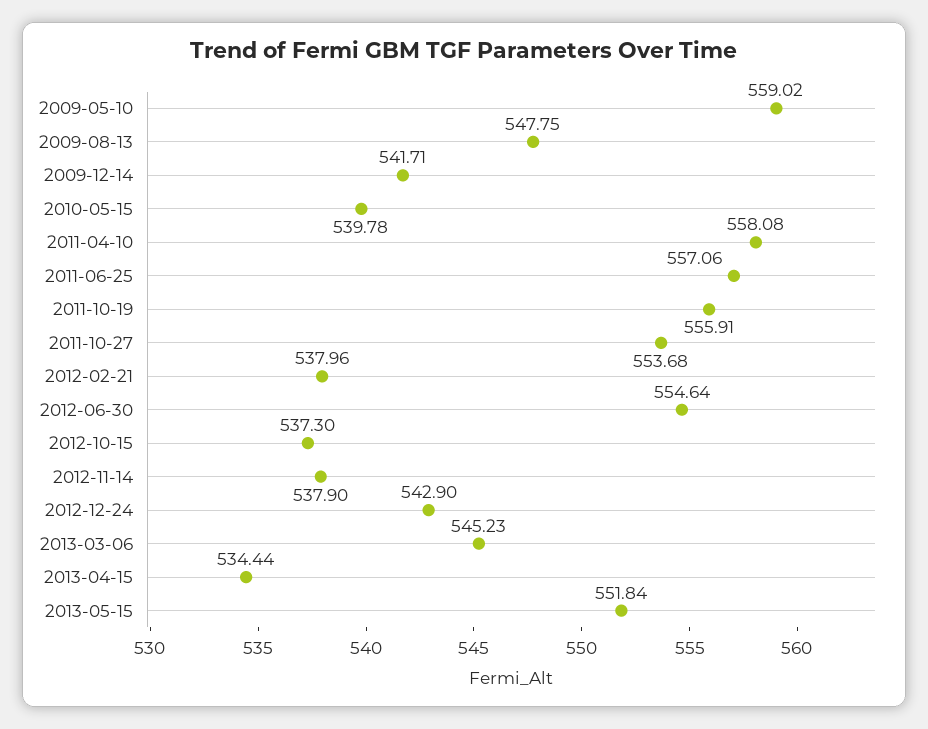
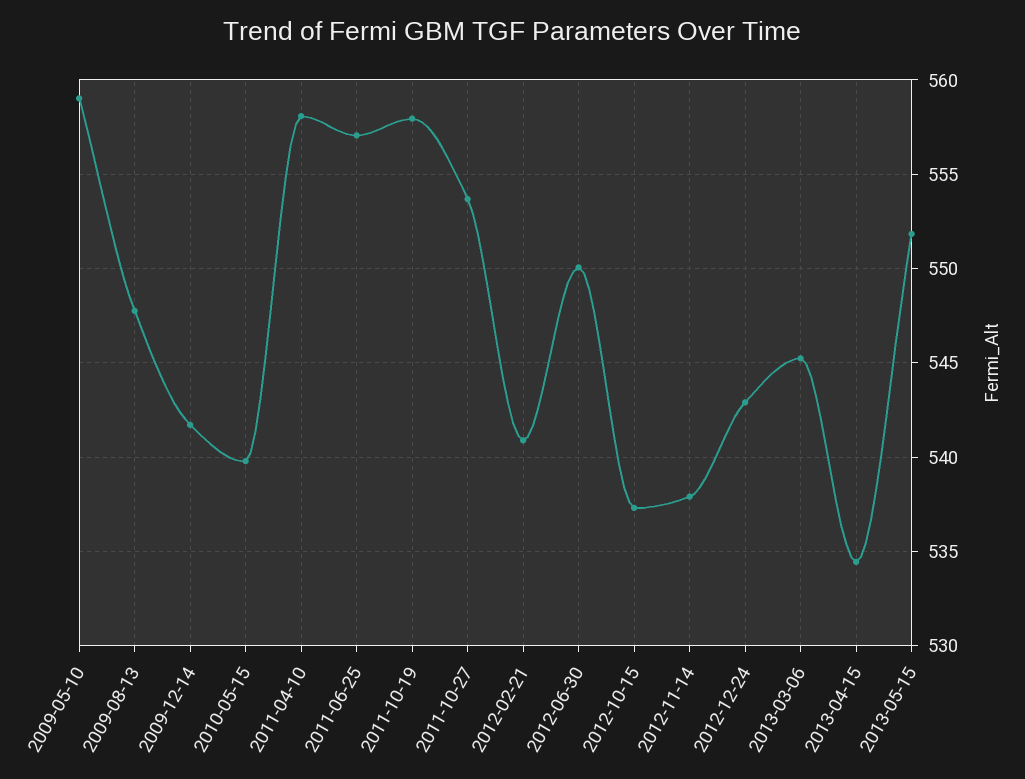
  {
    "2009-05-10": 559.02,
    "2009-08-13": 547.75,
    "2009-12-14": 541.71,
    "2010-05-15": 539.78,
    "2011-04-10": 558.08,
    "2011-06-25": 557.06,
-   "2011-10-19": 555.91,
+   "2011-10-19": 558,
    "2011-10-27": 553.68,
-   "2012-02-21": 537.96,
+   "2012-02-21": 541,
-   "2012-06-30": 554.64,
+   "2012-06-30": 550,
    "2012-10-15": 537.3,
    "2012-11-14": 537.9,
    "2012-12-24": 542.9,
    "2013-03-06": 545.23,
    "2013-04-15": 534.44,
    "2013-05-15": 551.84
  }

